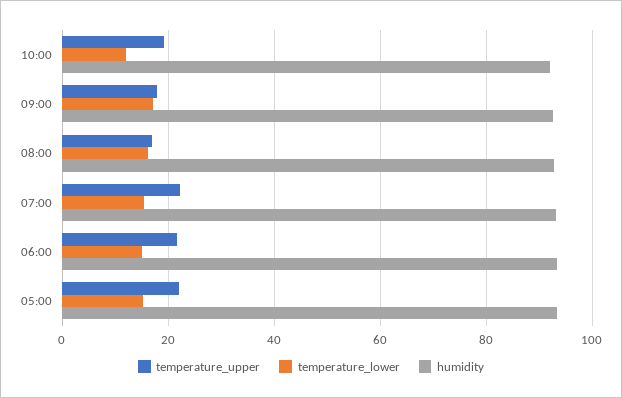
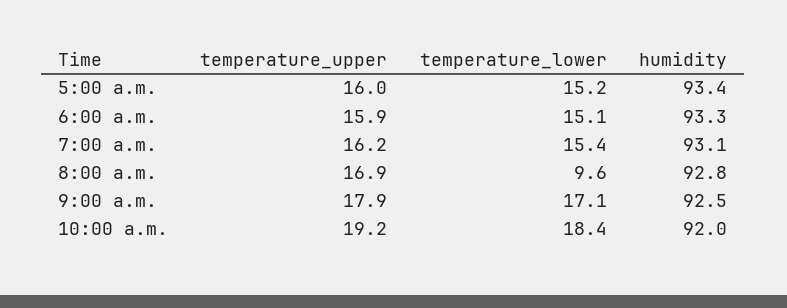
  {
    "temperature_upper": {
      "10:00": 19.2,
      "09:00": 17.9,
      "08:00": 16.9,
-     "07:00": 22,
+     "07:00": 16.2,
-     "06:00": 22,
+     "06:00": 15.9,
-     "05:00": 22
+     "05:00": 16
    },
    "temperature_lower": {
-     "10:00": 12,
+     "10:00": 18.4,
      "09:00": 17.1,
-     "08:00": 16,
+     "08:00": 9.6,
      "07:00": 15.4,
      "06:00": 15.1,
      "05:00": 15.2
    },
    "humidity": {
      "10:00": 92,
      "09:00": 92.5,
      "08:00": 92.8,
      "07:00": 93.1,
      "06:00": 93.3,
      "05:00": 93.4
    }
  }

